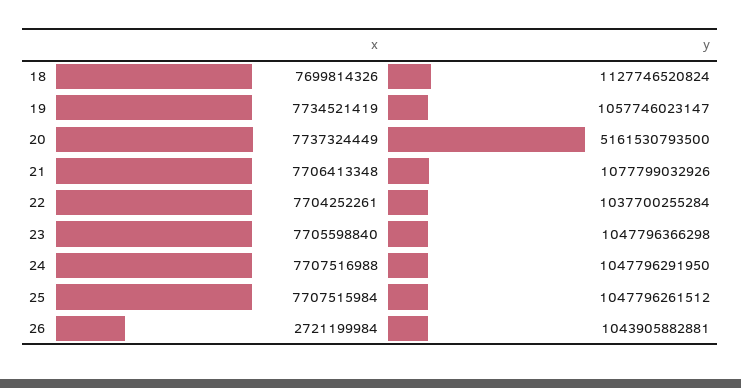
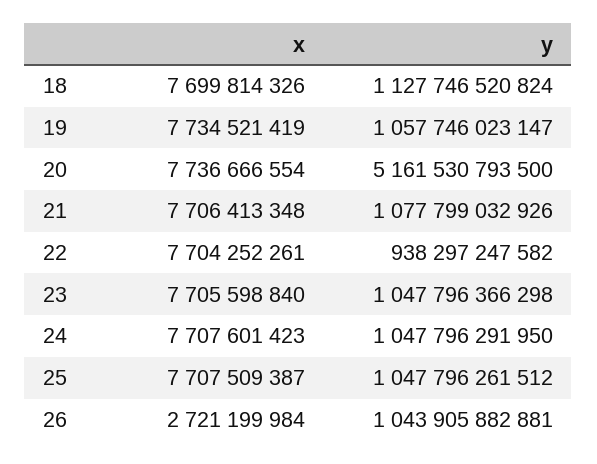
  {
    "x": {
      "18": 7699814326,
      "19": 7734521419,
-     "20": 7737324449,
+     "20": 7736666554,
      "21": 7706413348,
      "22": 7704252261,
      "23": 7705598840,
-     "24": 7707516988,
+     "24": 7707601423,
-     "25": 7707515984,
+     "25": 7707509387,
      "26": 2721199984
    },
    "y": {
      "18": 1127746520824,
      "19": 1057746023147,
      "20": 5161530793500,
      "21": 1077799032926,
-     "22": 1037700255284,
+     "22": 938297247582,
      "23": 1047796366298,
      "24": 1047796291950,
      "25": 1047796261512,
      "26": 1043905882881
    }
  }

